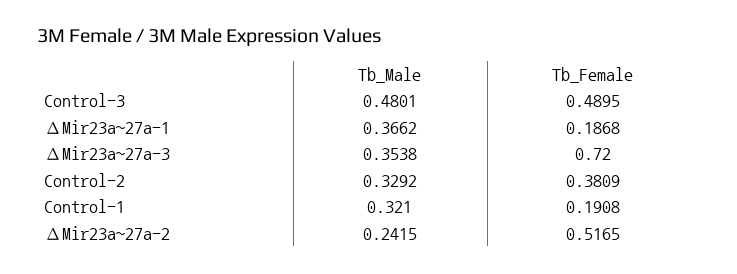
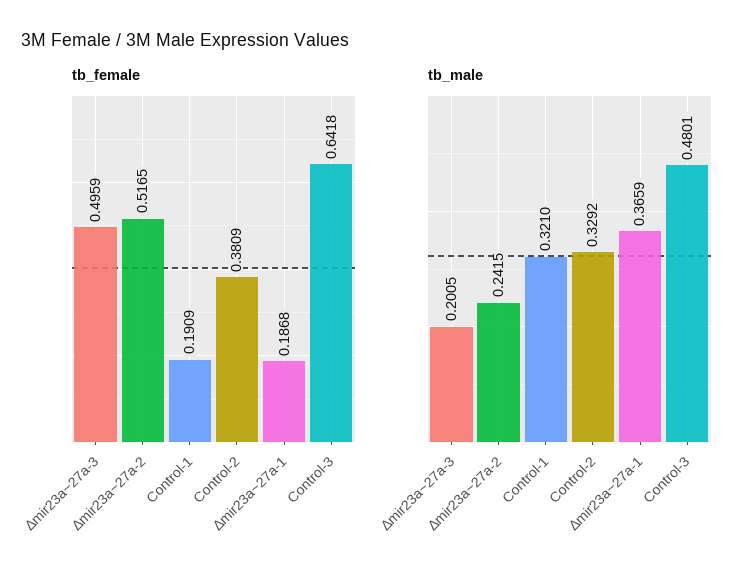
  {
    "Tb_Male": {
      "Control-3": 0.4801,
-     "∆Mir23a~27a-1": 0.3662,
+     "∆Mir23a~27a-1": 0.3659,
-     "∆Mir23a~27a-3": 0.3538,
+     "∆Mir23a~27a-3": 0.2005,
      "Control-2": 0.3292,
      "Control-1": 0.321,
      "∆Mir23a~27a-2": 0.2415
    },
    "Tb_Female": {
-     "Control-3": 0.4895,
+     "Control-3": 0.6418,
      "∆Mir23a~27a-1": 0.1868,
-     "∆Mir23a~27a-3": 0.72,
+     "∆Mir23a~27a-3": 0.4959,
      "Control-2": 0.3809,
-     "Control-1": 0.1908,
+     "Control-1": 0.1909,
      "∆Mir23a~27a-2": 0.5165
    }
  }

